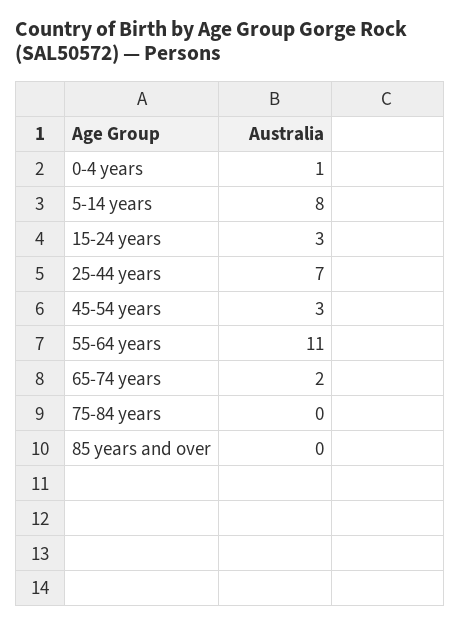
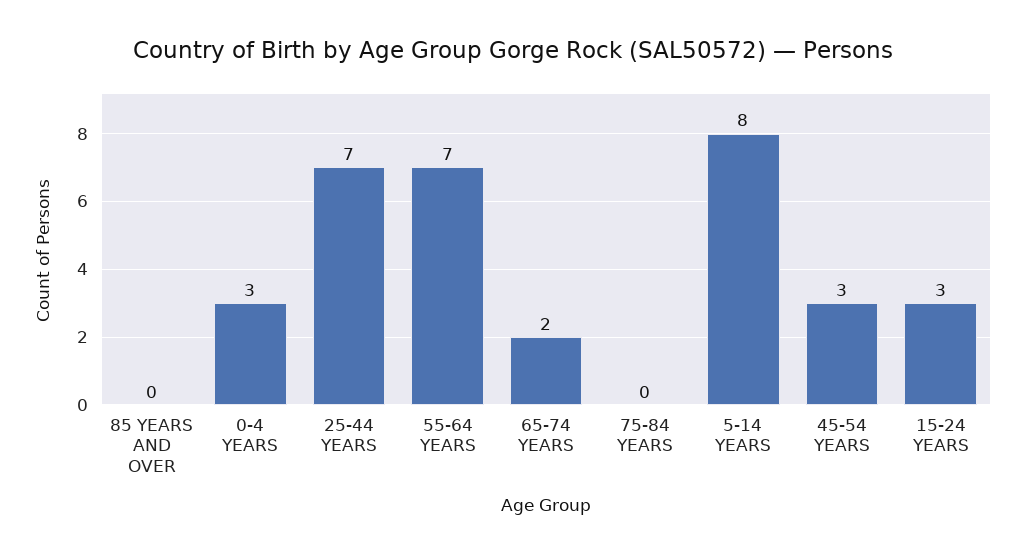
  {
-   "0-4 years": 1,
+   "0-4 years": 3,
    "5-14 years": 8,
    "15-24 years": 3,
    "25-44 years": 7,
    "45-54 years": 3,
-   "55-64 years": 11,
+   "55-64 years": 7,
    "65-74 years": 2,
    "75-84 years": 0,
    "85 years and over": 0
  }

